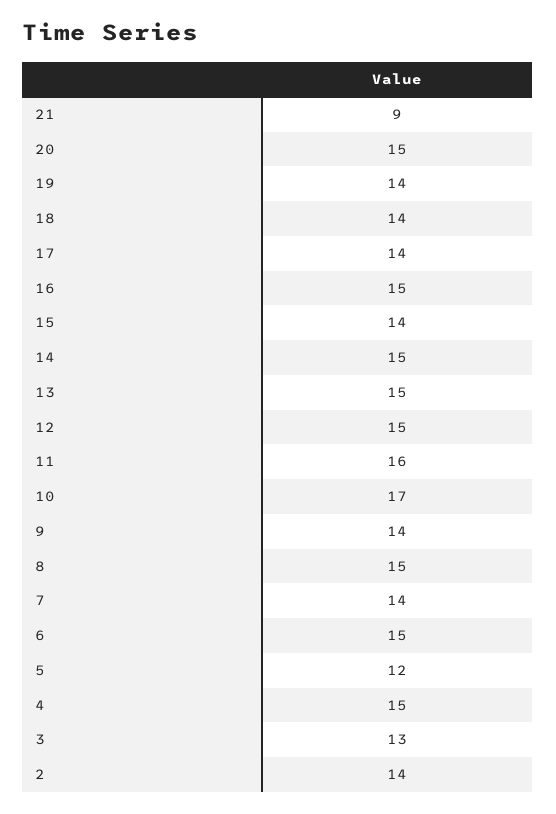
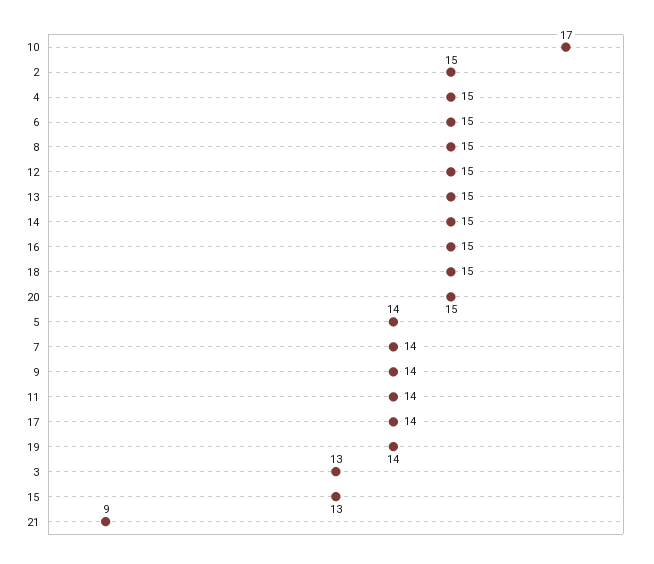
  {
    "21": 9,
    "20": 15,
    "19": 14,
-   "18": 14,
+   "18": 15,
    "17": 14,
    "16": 15,
-   "15": 14,
+   "15": 13,
    "14": 15,
    "13": 15,
    "12": 15,
-   "11": 16,
+   "11": 14,
    "10": 17,
    "9": 14,
    "8": 15,
    "7": 14,
    "6": 15,
-   "5": 12,
+   "5": 14,
    "4": 15,
    "3": 13,
-   "2": 14
+   "2": 15
  }

